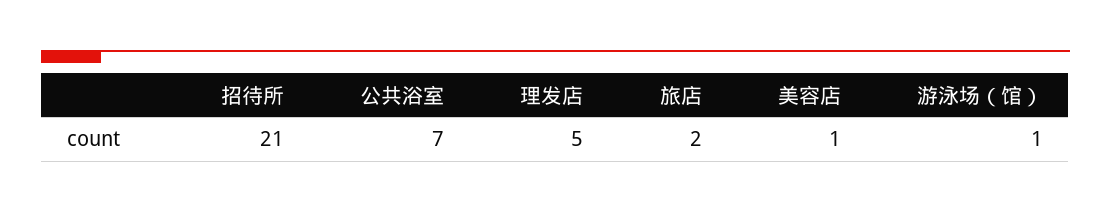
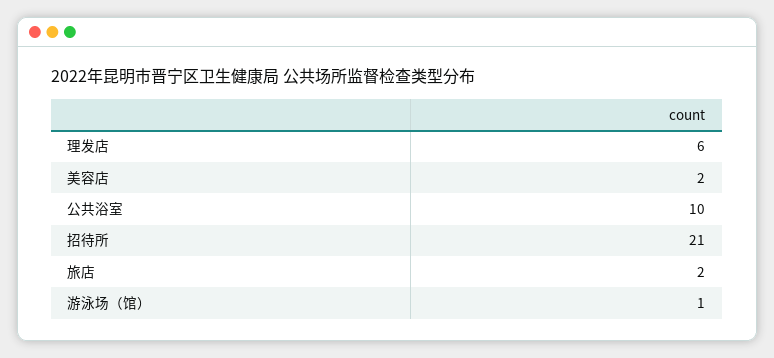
  {
    "招待所": 21,
-   "公共浴室": 7,
+   "公共浴室": 10,
-   "理发店": 5,
+   "理发店": 6,
    "旅店": 2,
-   "美容店": 1,
+   "美容店": 2,
    "游泳场（馆）": 1
  }

